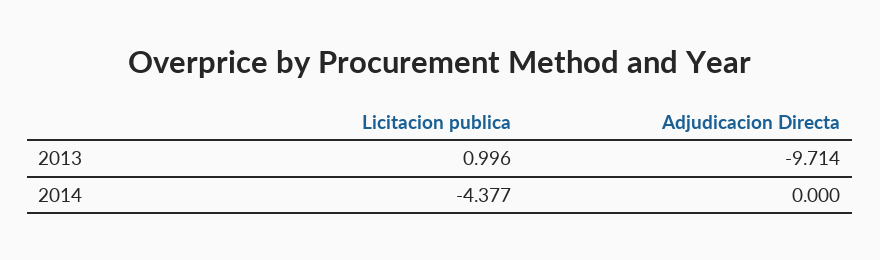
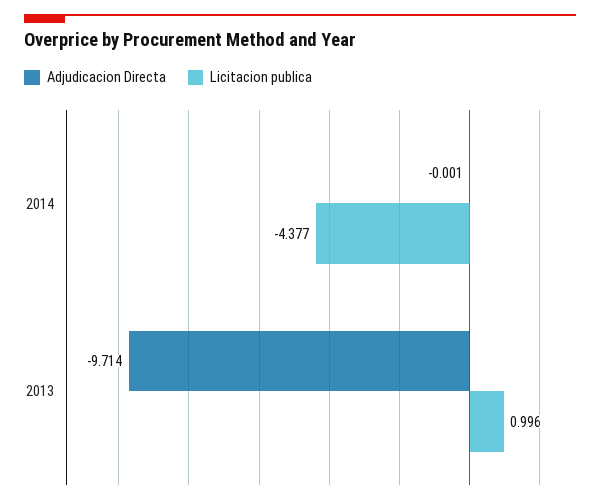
  {
    "Licitacion publica": {
      "2013": 0.996,
      "2014": -4.377
    },
    "Adjudicacion Directa": {
      "2013": -9.714,
-     "2014": 0
+     "2014": -0.001
    }
  }

